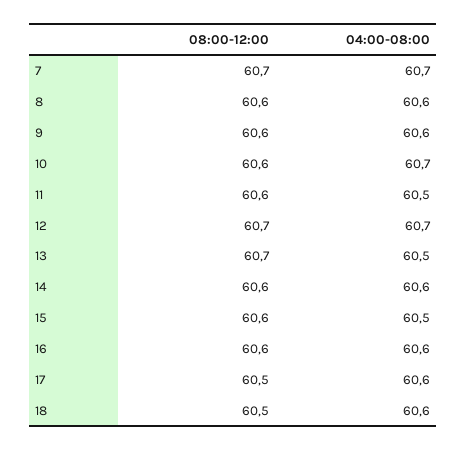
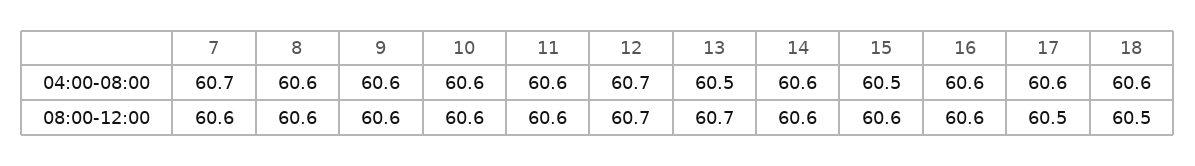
  {
    "08:00-12:00": {
-     "7": 60.7,
+     "7": 60.6,
      "8": 60.6,
      "9": 60.6,
      "10": 60.6,
      "11": 60.6,
      "12": 60.7,
      "13": 60.7,
      "14": 60.6,
      "15": 60.6,
      "16": 60.6,
      "17": 60.5,
      "18": 60.5
    },
    "04:00-08:00": {
      "7": 60.7,
      "8": 60.6,
      "9": 60.6,
-     "10": 60.7,
+     "10": 60.6,
-     "11": 60.5,
+     "11": 60.6,
      "12": 60.7,
      "13": 60.5,
      "14": 60.6,
      "15": 60.5,
      "16": 60.6,
      "17": 60.6,
      "18": 60.6
    }
  }

